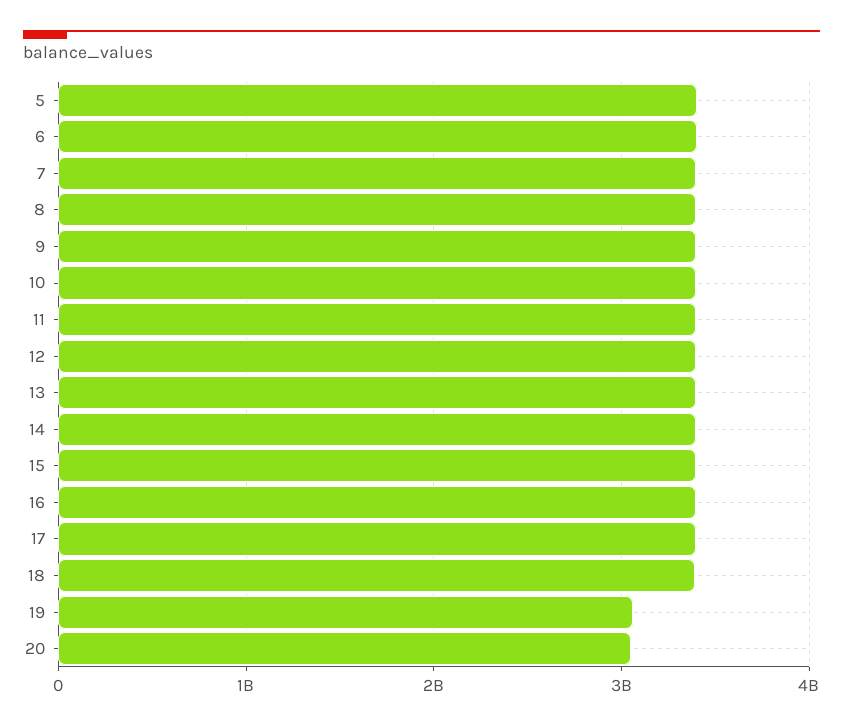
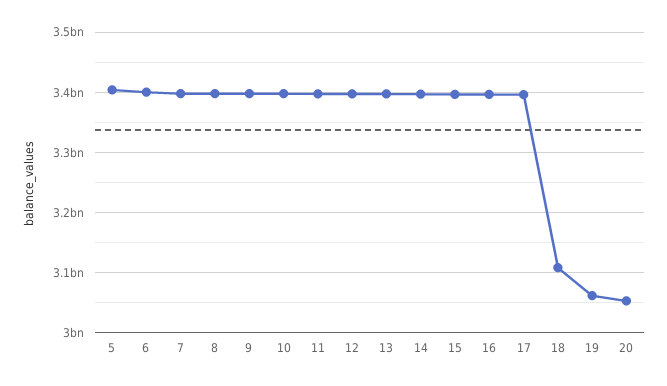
  {
    "5": 3400000000,
    "6": 3400000000,
    "7": 3400000000,
    "8": 3400000000,
    "9": 3400000000,
    "10": 3400000000,
    "11": 3400000000,
    "12": 3400000000,
    "13": 3400000000,
    "14": 3400000000,
    "15": 3400000000,
    "16": 3400000000,
    "17": 3400000000,
-   "18": 3400000000,
+   "18": 3110000000,
    "19": 3060000000,
    "20": 3050000000
  }

